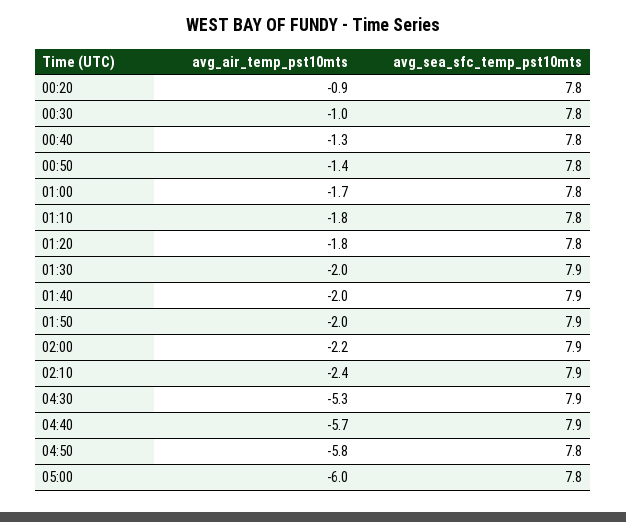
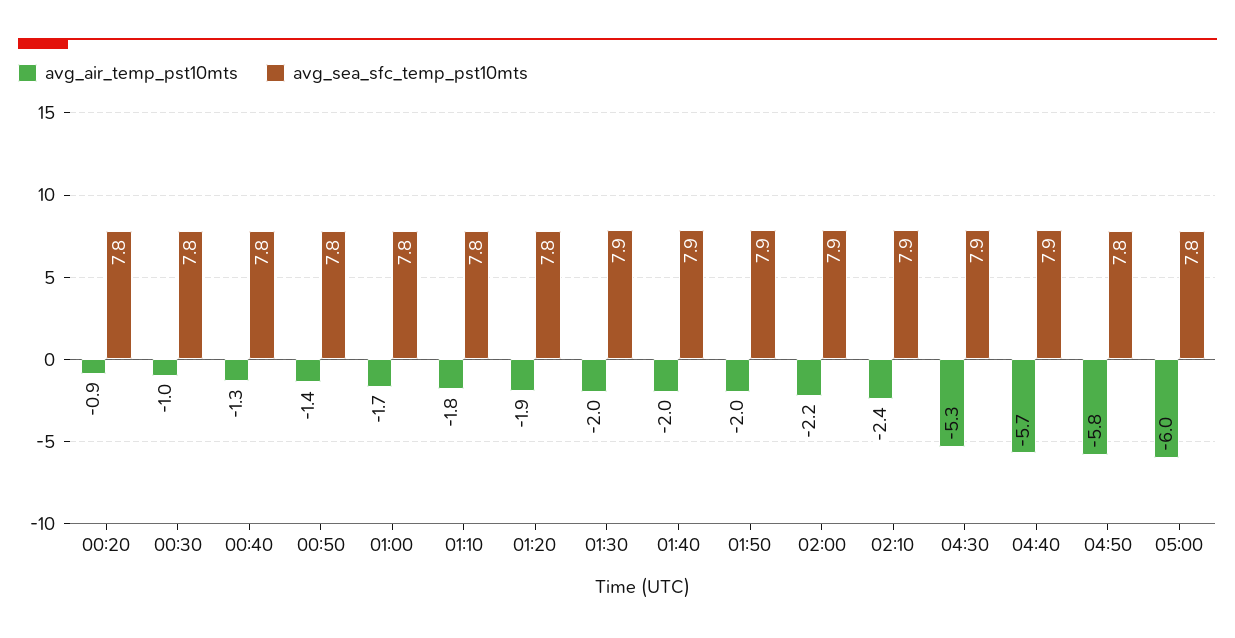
  {
    "avg_air_temp_pst10mts": {
      "00:20": -0.9,
      "00:30": -1,
      "00:40": -1.3,
      "00:50": -1.4,
      "01:00": -1.7,
      "01:10": -1.8,
-     "01:20": -1.8,
+     "01:20": -1.9,
      "01:30": -2,
      "01:40": -2,
      "01:50": -2,
      "02:00": -2.2,
      "02:10": -2.4,
      "04:30": -5.3,
      "04:40": -5.7,
      "04:50": -5.8,
      "05:00": -6
    },
    "avg_sea_sfc_temp_pst10mts": {
      "00:20": 7.8,
      "00:30": 7.8,
      "00:40": 7.8,
      "00:50": 7.8,
      "01:00": 7.8,
      "01:10": 7.8,
      "01:20": 7.8,
      "01:30": 7.9,
      "01:40": 7.9,
      "01:50": 7.9,
      "02:00": 7.9,
      "02:10": 7.9,
      "04:30": 7.9,
      "04:40": 7.9,
      "04:50": 7.8,
      "05:00": 7.8
    }
  }

